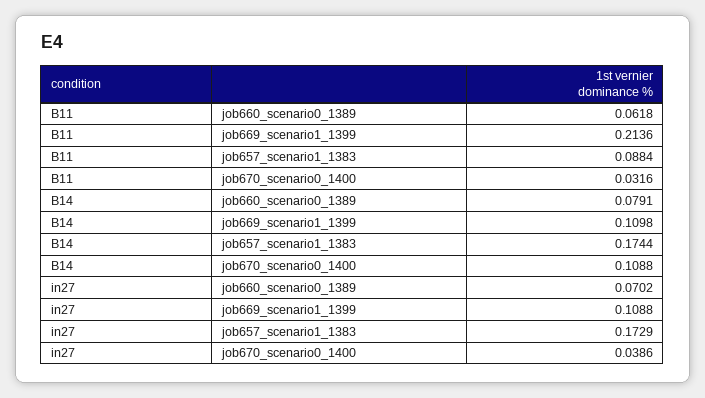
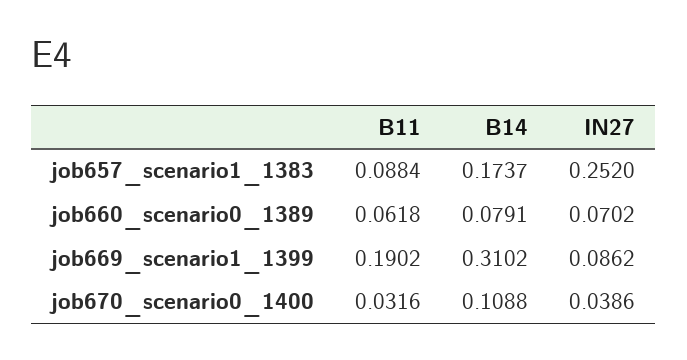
  {
    "B11": {
      "job660_scenario0_1389": 0.0618,
-     "job669_scenario1_1399": 0.2136,
+     "job669_scenario1_1399": 0.1902,
      "job657_scenario1_1383": 0.0884,
      "job670_scenario0_1400": 0.0316
    },
    "B14": {
      "job660_scenario0_1389": 0.0791,
-     "job669_scenario1_1399": 0.1098,
+     "job669_scenario1_1399": 0.3102,
-     "job657_scenario1_1383": 0.1744,
+     "job657_scenario1_1383": 0.1737,
      "job670_scenario0_1400": 0.1088
    },
    "in27": {
      "job660_scenario0_1389": 0.0702,
-     "job669_scenario1_1399": 0.1088,
+     "job669_scenario1_1399": 0.0862,
-     "job657_scenario1_1383": 0.1729,
+     "job657_scenario1_1383": 0.252,
      "job670_scenario0_1400": 0.0386
    }
  }

